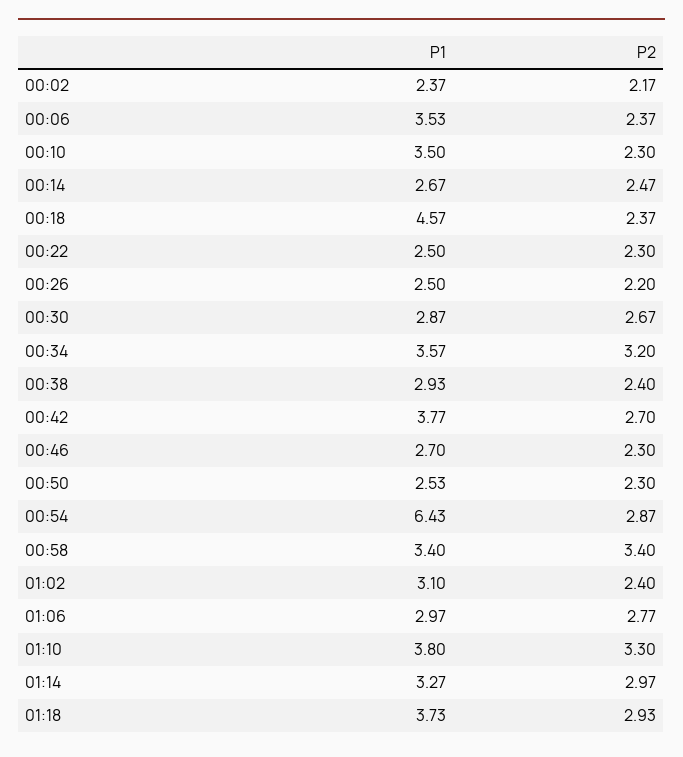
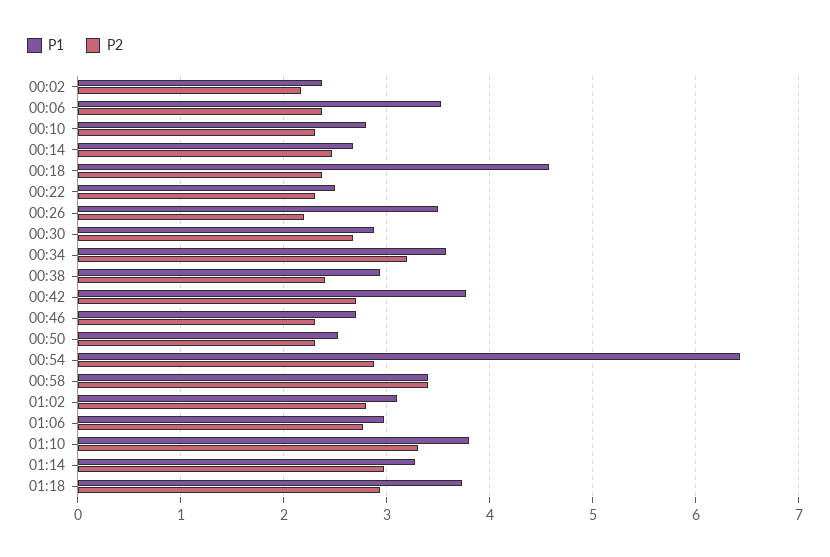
  {
    "P1": {
      "00:02": 2.37,
      "00:06": 3.53,
-     "00:10": 3.5,
+     "00:10": 2.8,
      "00:14": 2.67,
      "00:18": 4.57,
      "00:22": 2.5,
-     "00:26": 2.5,
+     "00:26": 3.5,
      "00:30": 2.87,
      "00:34": 3.57,
      "00:38": 2.93,
      "00:42": 3.77,
      "00:46": 2.7,
      "00:50": 2.53,
      "00:54": 6.43,
      "00:58": 3.4,
      "01:02": 3.1,
      "01:06": 2.97,
      "01:10": 3.8,
      "01:14": 3.27,
      "01:18": 3.73
    },
    "P2": {
      "00:02": 2.17,
      "00:06": 2.37,
      "00:10": 2.3,
      "00:14": 2.47,
      "00:18": 2.37,
      "00:22": 2.3,
      "00:26": 2.2,
      "00:30": 2.67,
      "00:34": 3.2,
      "00:38": 2.4,
      "00:42": 2.7,
      "00:46": 2.3,
      "00:50": 2.3,
      "00:54": 2.87,
      "00:58": 3.4,
-     "01:02": 2.4,
+     "01:02": 2.8,
      "01:06": 2.77,
      "01:10": 3.3,
      "01:14": 2.97,
      "01:18": 2.93
    }
  }

